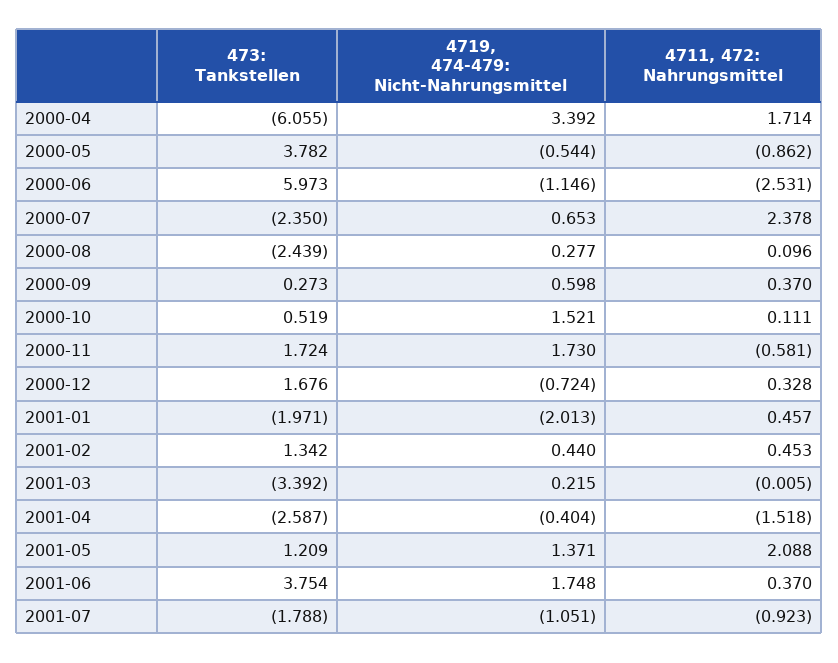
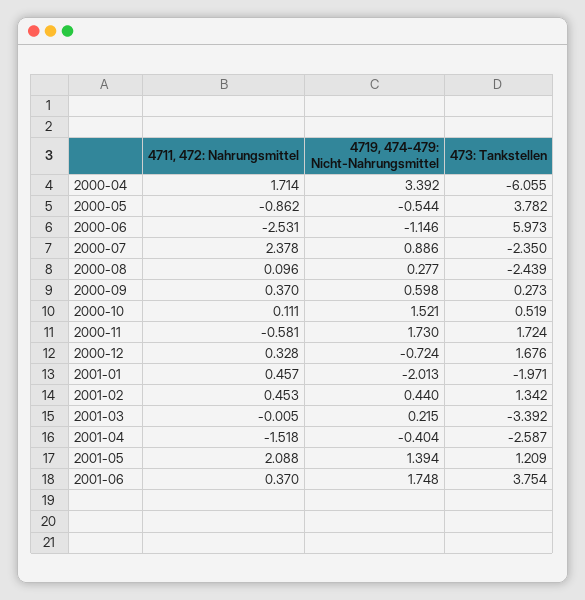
  {
    "473: Tankstellen": {
      "2000-04": -6.055,
      "2000-05": 3.782,
      "2000-06": 5.973,
      "2000-07": -2.35,
      "2000-08": -2.439,
      "2000-09": 0.273,
      "2000-10": 0.519,
      "2000-11": 1.724,
      "2000-12": 1.676,
      "2001-01": -1.971,
      "2001-02": 1.342,
      "2001-03": -3.392,
      "2001-04": -2.587,
      "2001-05": 1.209,
-     "2001-06": 3.754,
+     "2001-06": 3.754
-     "2001-07": -1.788
    },
    "4719, 474-479: Nicht-Nahrungsmittel": {
      "2000-04": 3.392,
      "2000-05": -0.544,
      "2000-06": -1.146,
-     "2000-07": 0.653,
+     "2000-07": 0.886,
      "2000-08": 0.277,
      "2000-09": 0.598,
      "2000-10": 1.521,
      "2000-11": 1.73,
      "2000-12": -0.724,
      "2001-01": -2.013,
      "2001-02": 0.44,
      "2001-03": 0.215,
      "2001-04": -0.404,
-     "2001-05": 1.371,
+     "2001-05": 1.394,
-     "2001-06": 1.748,
+     "2001-06": 1.748
-     "2001-07": -1.051
    },
    "4711, 472: Nahrungsmittel": {
      "2000-04": 1.714,
      "2000-05": -0.862,
      "2000-06": -2.531,
      "2000-07": 2.378,
      "2000-08": 0.096,
      "2000-09": 0.37,
      "2000-10": 0.111,
      "2000-11": -0.581,
      "2000-12": 0.328,
      "2001-01": 0.457,
      "2001-02": 0.453,
      "2001-03": -0.005,
      "2001-04": -1.518,
      "2001-05": 2.088,
-     "2001-06": 0.37,
+     "2001-06": 0.37
-     "2001-07": -0.923
    }
  }

